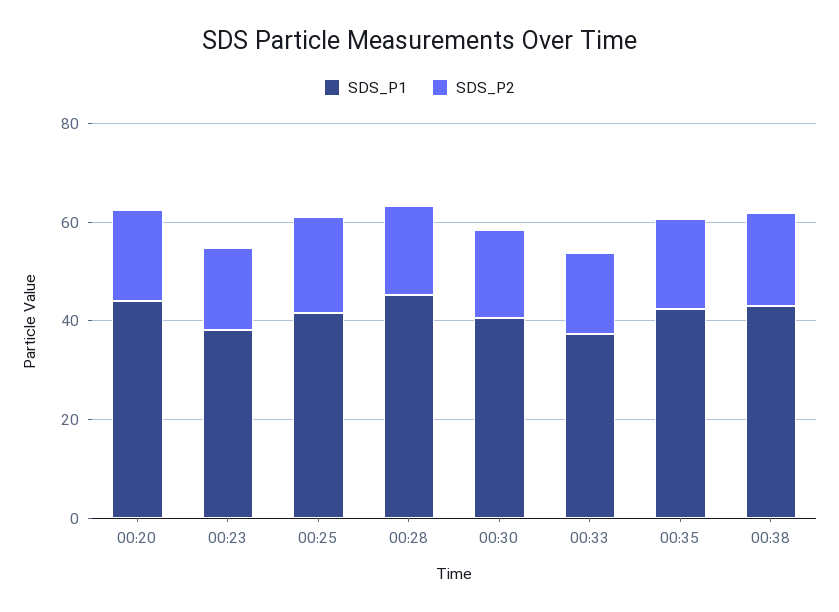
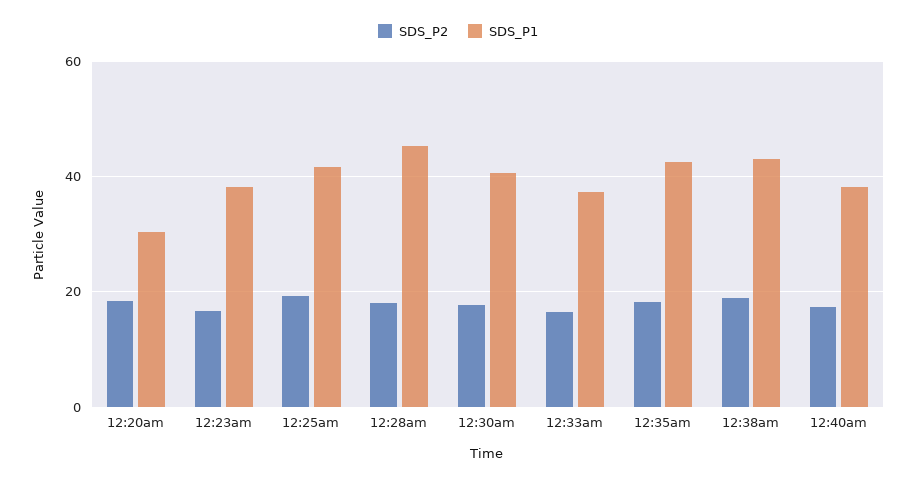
  {
    "SDS_P1": {
-     "00:20": 45,
+     "00:20": 30,
      "00:23": 38,
      "00:25": 42,
      "00:28": 46,
      "00:30": 40,
      "00:33": 38,
      "00:35": 42,
-     "00:38": 42
+     "00:38": 42,
+     "12:40am": 38
    },
    "SDS_P2": {
      "00:20": 18,
      "00:23": 16,
      "00:25": 20,
      "00:28": 18,
      "00:30": 18,
      "00:33": 16,
      "00:35": 18,
-     "00:38": 18
+     "00:38": 18,
+     "12:40am": 18
    }
  }

